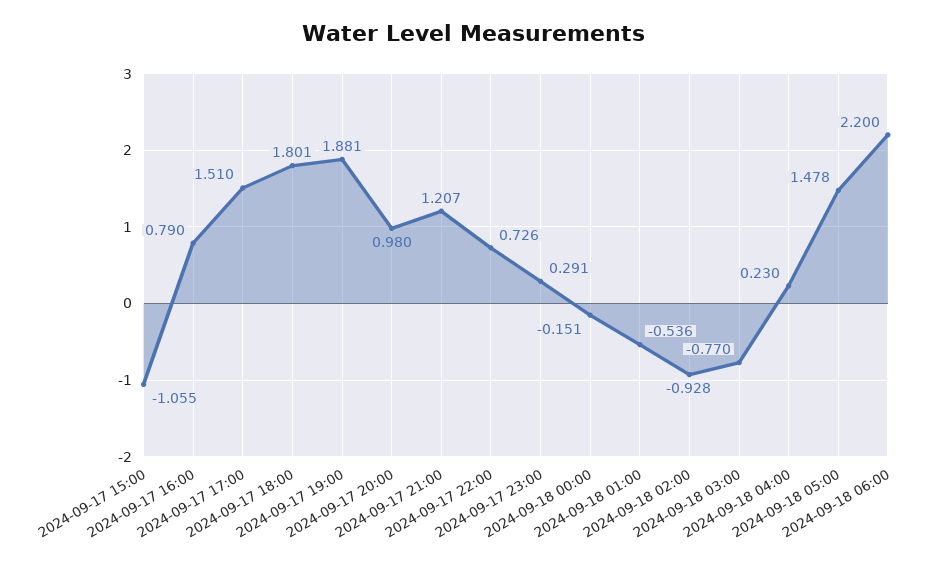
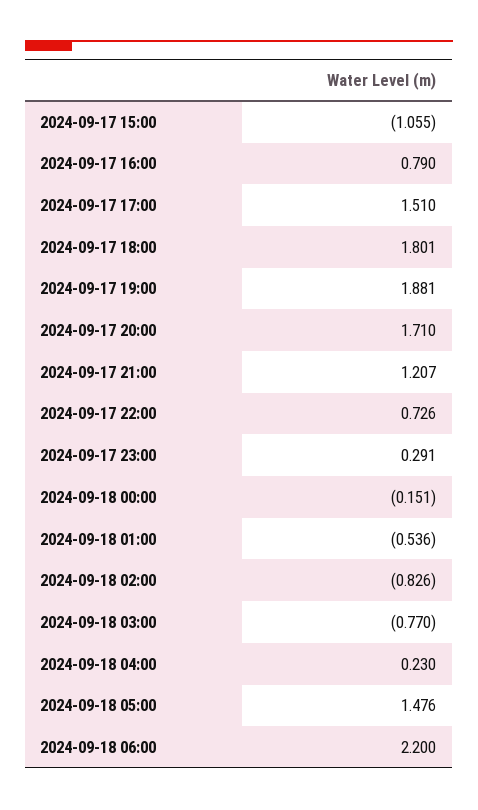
  {
    "2024-09-17 15:00": -1.055,
    "2024-09-17 16:00": 0.79,
    "2024-09-17 17:00": 1.51,
    "2024-09-17 18:00": 1.801,
    "2024-09-17 19:00": 1.881,
-   "2024-09-17 20:00": 0.98,
+   "2024-09-17 20:00": 1.71,
    "2024-09-17 21:00": 1.207,
    "2024-09-17 22:00": 0.726,
    "2024-09-17 23:00": 0.291,
    "2024-09-18 00:00": -0.151,
    "2024-09-18 01:00": -0.536,
-   "2024-09-18 02:00": -0.928,
+   "2024-09-18 02:00": -0.826,
    "2024-09-18 03:00": -0.77,
    "2024-09-18 04:00": 0.23,
-   "2024-09-18 05:00": 1.478,
+   "2024-09-18 05:00": 1.476,
    "2024-09-18 06:00": 2.2
  }

